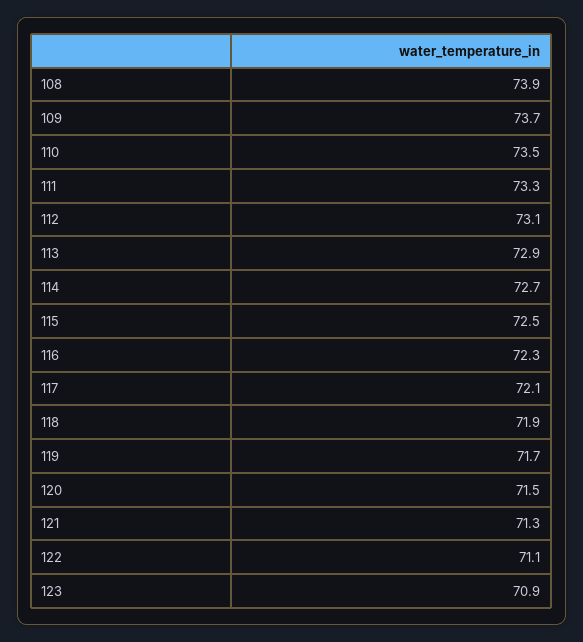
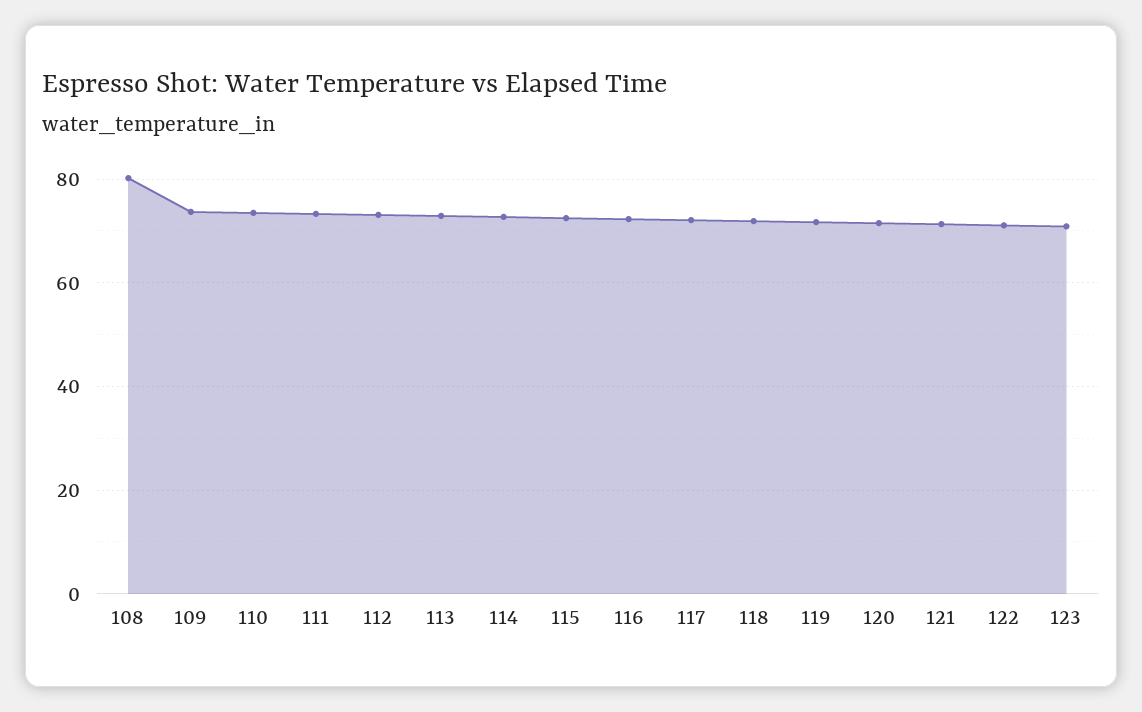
  {
-   "108": 73.9,
+   "108": 80,
    "109": 73.7,
    "110": 73.5,
    "111": 73.3,
    "112": 73.1,
    "113": 72.9,
    "114": 72.7,
    "115": 72.5,
    "116": 72.3,
    "117": 72.1,
    "118": 71.9,
    "119": 71.7,
    "120": 71.5,
    "121": 71.3,
    "122": 71.1,
    "123": 70.9
  }

